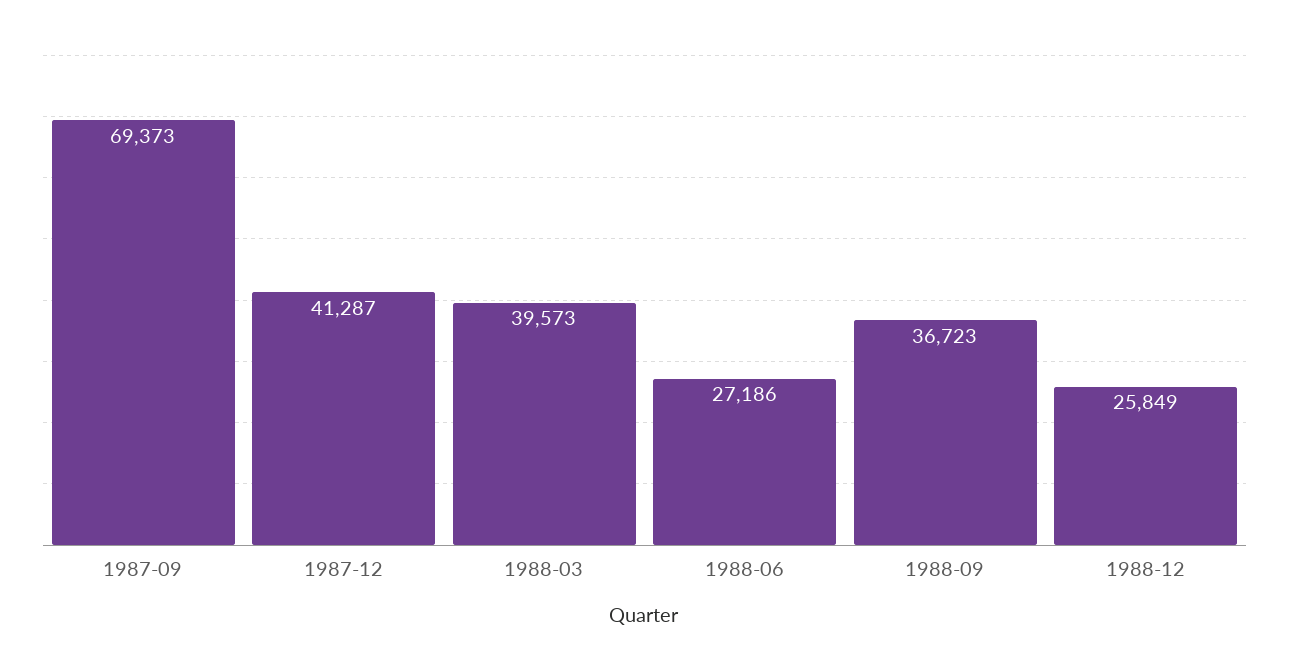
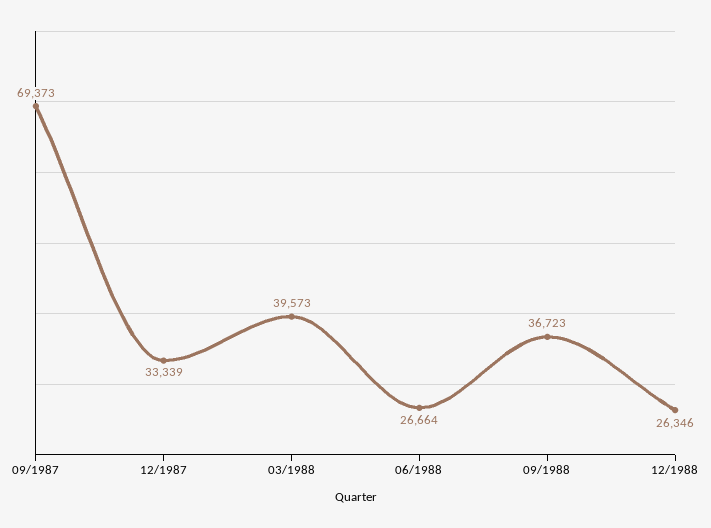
  {
    "1987-09": 69373,
-   "1987-12": 41287,
+   "1987-12": 33339,
    "1988-03": 39573,
-   "1988-06": 27186,
+   "1988-06": 26664,
    "1988-09": 36723,
-   "1988-12": 25849
+   "1988-12": 26346
  }

